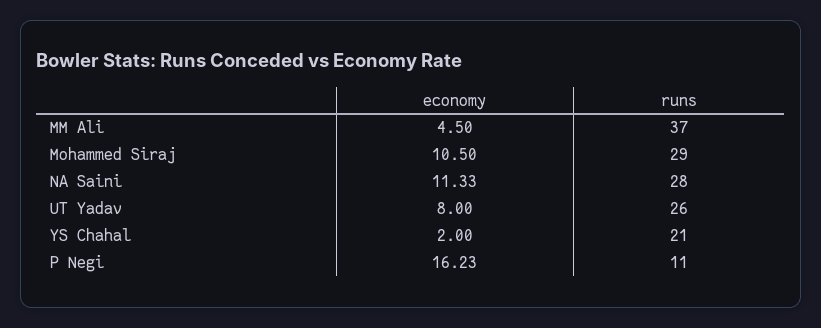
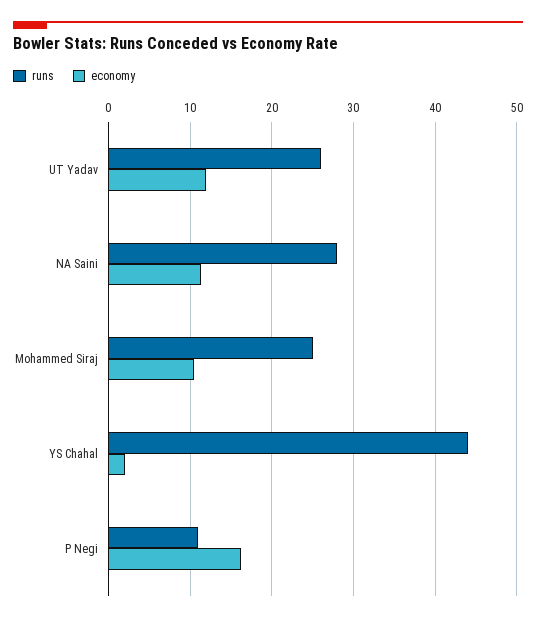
  {
    "economy": {
-     "MM Ali": 4.5,
      "Mohammed Siraj": 10.5,
      "NA Saini": 11.33,
-     "UT Yadav": 8,
+     "UT Yadav": 12,
      "YS Chahal": 2,
      "P Negi": 16.23
    },
    "runs": {
-     "MM Ali": 37,
-     "Mohammed Siraj": 29,
+     "Mohammed Siraj": 25,
      "NA Saini": 28,
      "UT Yadav": 26,
-     "YS Chahal": 21,
+     "YS Chahal": 44,
      "P Negi": 11
    }
  }

